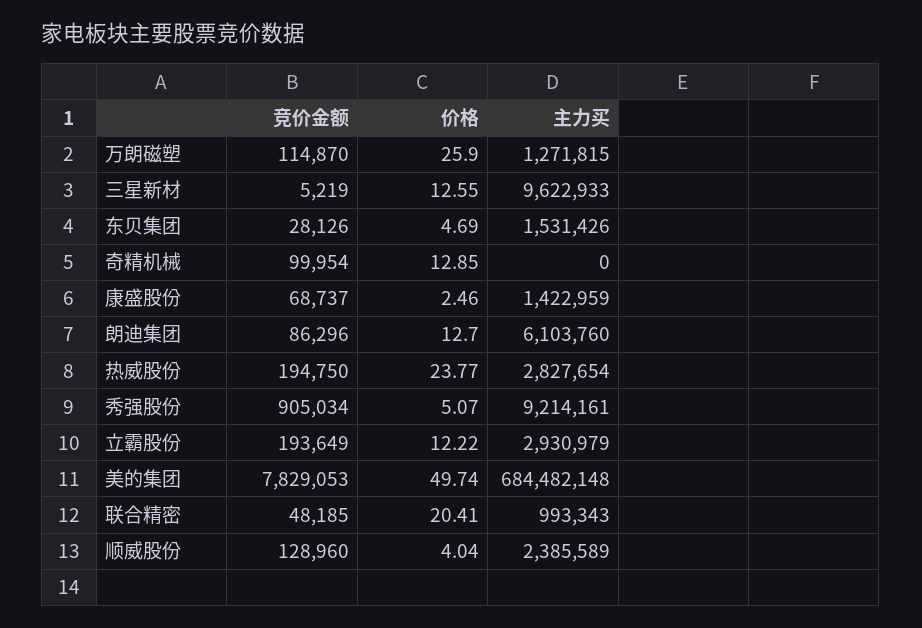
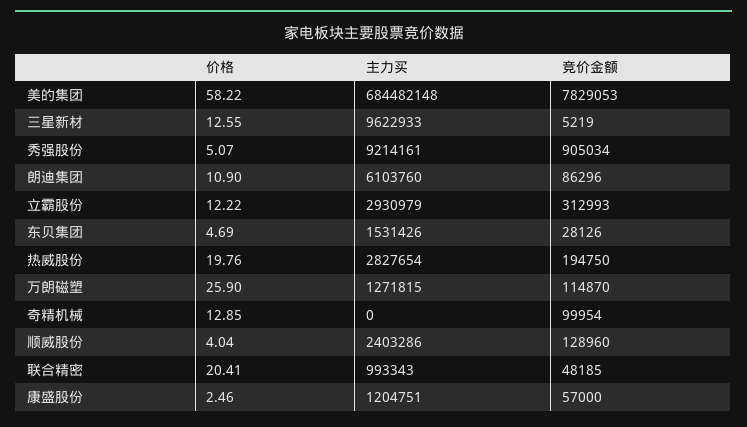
  {
    "竞价金额": {
      "万朗磁塑": 114870,
      "三星新材": 5219,
      "东贝集团": 28126,
      "奇精机械": 99954,
-     "康盛股份": 68737,
+     "康盛股份": 57000,
      "朗迪集团": 86296,
      "热威股份": 194750,
      "秀强股份": 905034,
-     "立霸股份": 193649,
+     "立霸股份": 312993,
      "美的集团": 7829053,
      "联合精密": 48185,
      "顺威股份": 128960
    },
    "价格": {
      "万朗磁塑": 25.9,
      "三星新材": 12.55,
      "东贝集团": 4.69,
      "奇精机械": 12.85,
      "康盛股份": 2.46,
-     "朗迪集团": 12.7,
+     "朗迪集团": 10.9,
-     "热威股份": 23.77,
+     "热威股份": 19.76,
      "秀强股份": 5.07,
      "立霸股份": 12.22,
-     "美的集团": 49.74,
+     "美的集团": 58.22,
      "联合精密": 20.41,
      "顺威股份": 4.04
    },
    "主力买": {
      "万朗磁塑": 1271815,
      "三星新材": 9622933,
      "东贝集团": 1531426,
      "奇精机械": 0,
-     "康盛股份": 1422959,
+     "康盛股份": 1204751,
      "朗迪集团": 6103760,
      "热威股份": 2827654,
      "秀强股份": 9214161,
      "立霸股份": 2930979,
      "美的集团": 684482148,
      "联合精密": 993343,
-     "顺威股份": 2385589
+     "顺威股份": 2403286
    }
  }

